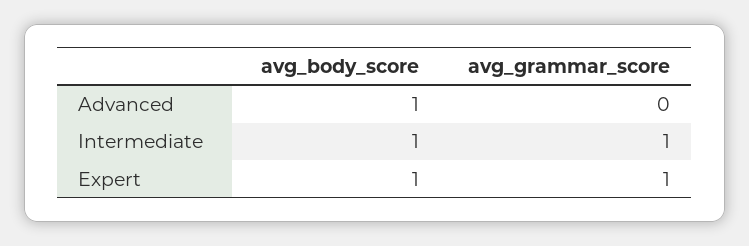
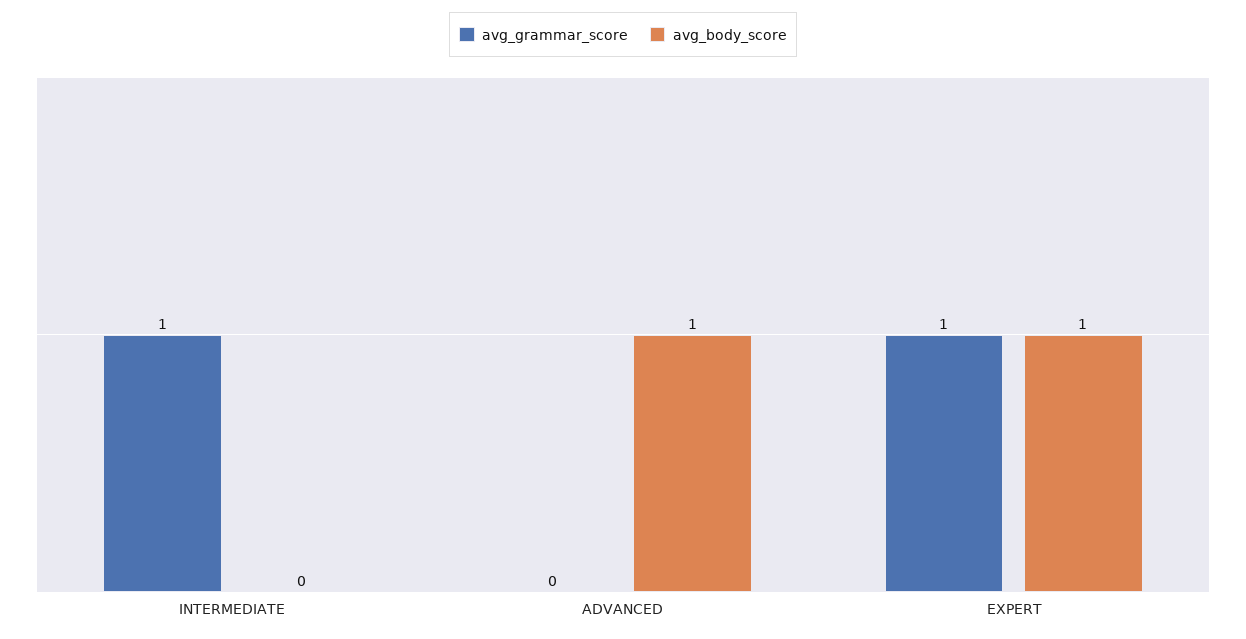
  {
    "avg_body_score": {
      "Advanced": 1,
-     "Intermediate": 1,
+     "Intermediate": 0,
      "Expert": 1
    },
    "avg_grammar_score": {
      "Advanced": 0,
      "Intermediate": 1,
      "Expert": 1
    }
  }

